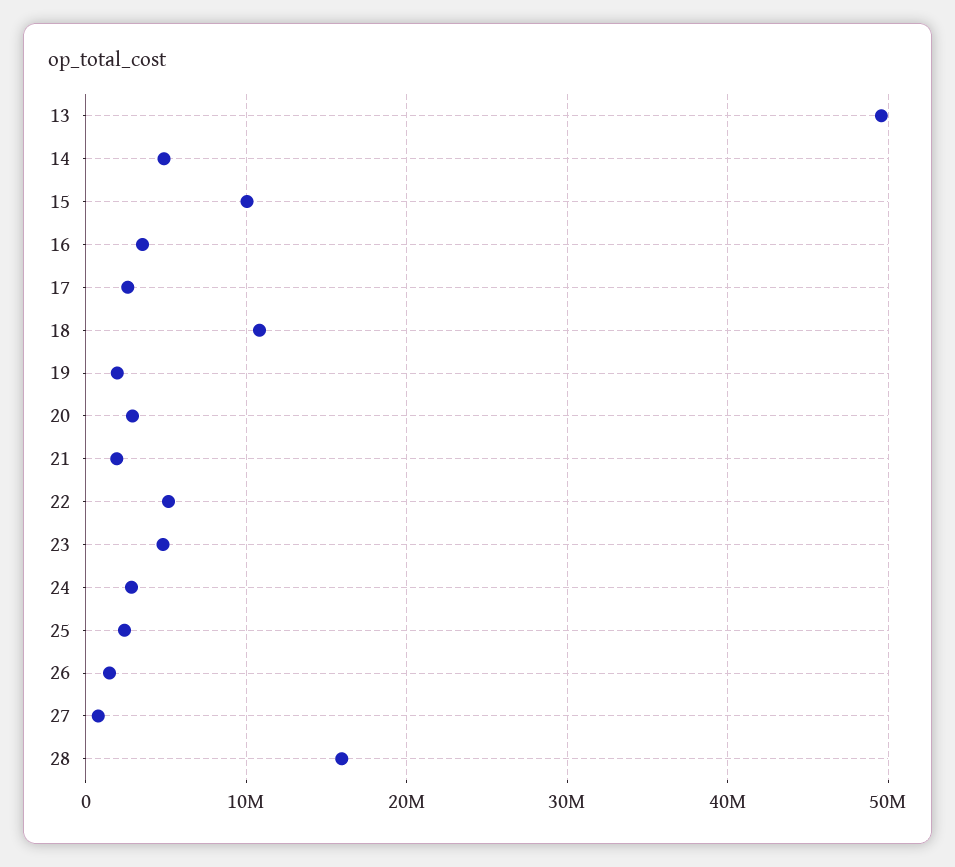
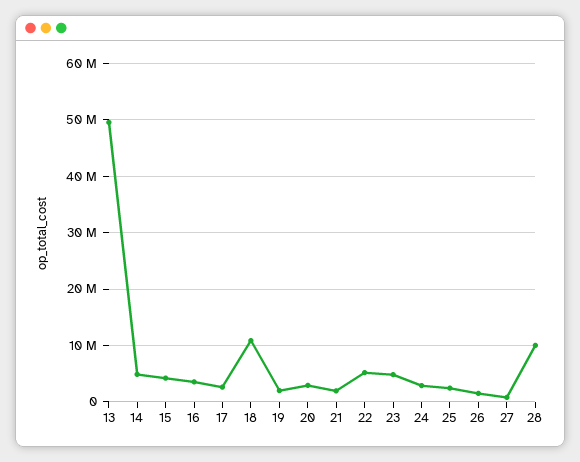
  {
    "13": 50000000,
    "14": 5000000,
-   "15": 10000000,
+   "15": 4000000,
    "16": 4000000,
    "17": 3000000,
    "18": 11000000,
    "19": 2000000,
    "20": 3000000,
    "21": 2000000,
    "22": 5000000,
    "23": 5000000,
    "24": 3000000,
    "25": 2000000,
    "26": 1000000,
    "27": 1000000,
-   "28": 16000000
+   "28": 10000000
  }

